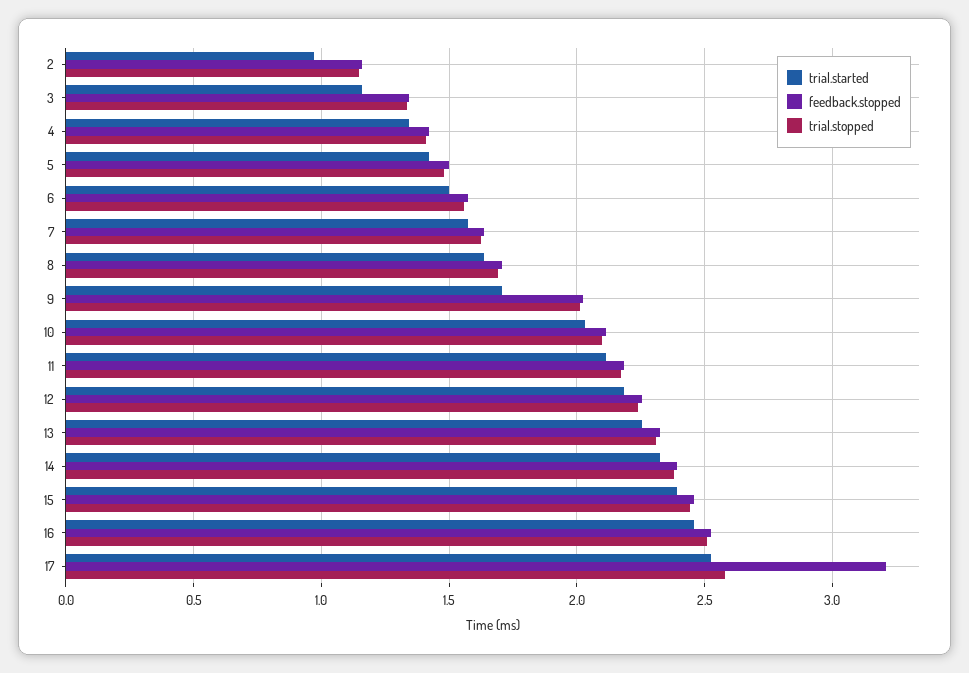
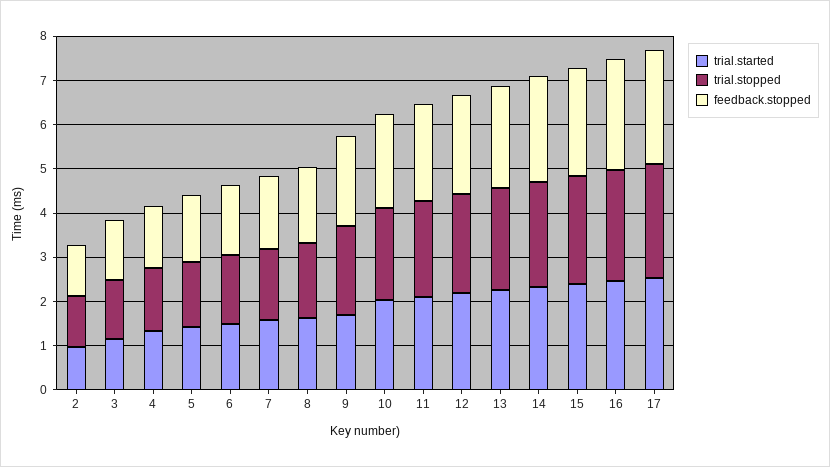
  {
    "trial.started": {
      "2": 0.95,
      "3": 1.15,
      "4": 1.35,
      "5": 1.4,
      "6": 1.5,
      "7": 1.6,
      "8": 1.65,
      "9": 1.7,
      "10": 2.05,
      "11": 2.1,
      "12": 2.2,
      "13": 2.25,
      "14": 2.3,
      "15": 2.4,
      "16": 2.45,
      "17": 2.5
    },
    "feedback.stopped": {
      "2": 1.15,
      "3": 1.35,
      "4": 1.4,
      "5": 1.5,
      "6": 1.6,
      "7": 1.65,
      "8": 1.7,
      "9": 2.05,
      "10": 2.1,
      "11": 2.2,
      "12": 2.25,
      "13": 2.3,
      "14": 2.4,
      "15": 2.45,
      "16": 2.5,
-     "17": 3.2
+     "17": 2.6
    },
    "trial.stopped": {
      "2": 1.15,
      "3": 1.35,
      "4": 1.4,
      "5": 1.5,
      "6": 1.55,
      "7": 1.6,
      "8": 1.7,
      "9": 2,
      "10": 2.1,
      "11": 2.15,
      "12": 2.25,
      "13": 2.3,
      "14": 2.4,
      "15": 2.45,
      "16": 2.5,
      "17": 2.6
    }
  }

